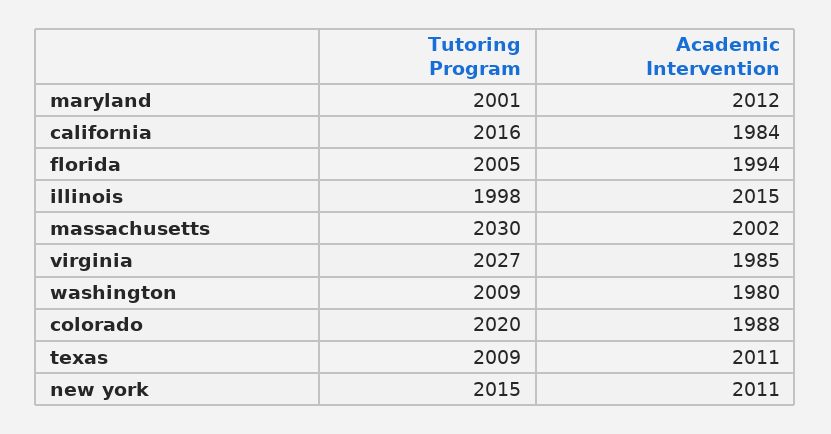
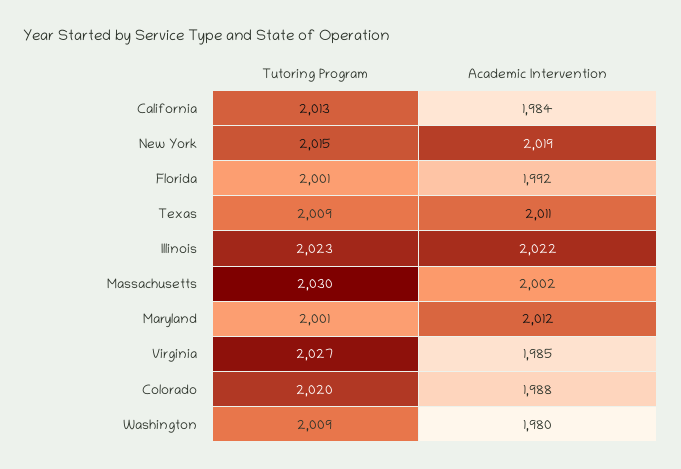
  {
    "Tutoring Program": {
      "maryland": 2001,
-     "california": 2016,
+     "california": 2013,
-     "florida": 2005,
+     "florida": 2001,
-     "illinois": 1998,
+     "illinois": 2023,
      "massachusetts": 2030,
      "virginia": 2027,
      "washington": 2009,
      "colorado": 2020,
      "texas": 2009,
      "new york": 2015
    },
    "Academic Intervention": {
      "maryland": 2012,
      "california": 1984,
-     "florida": 1994,
+     "florida": 1992,
-     "illinois": 2015,
+     "illinois": 2022,
      "massachusetts": 2002,
      "virginia": 1985,
      "washington": 1980,
      "colorado": 1988,
      "texas": 2011,
-     "new york": 2011
+     "new york": 2019
    }
  }

